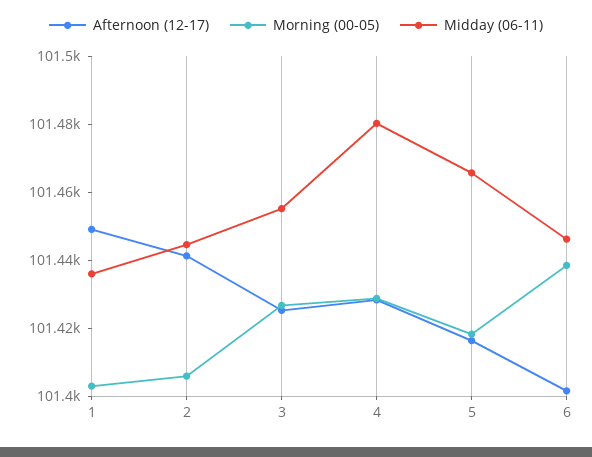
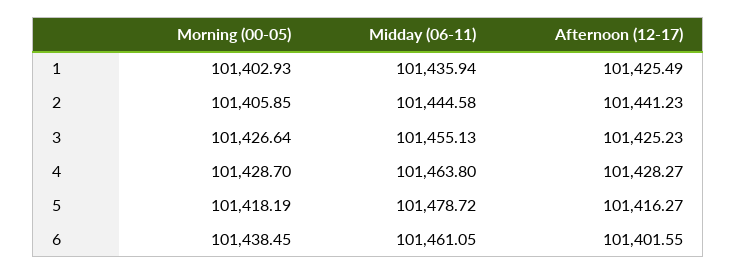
  {
    "Afternoon (12-17)": {
-     "1": 101450,
+     "1": 101425.49,
      "2": 101441.23,
      "3": 101425.23,
      "4": 101428.27,
      "5": 101416.27,
      "6": 101401.55
    },
    "Morning (00-05)": {
      "1": 101402.93,
      "2": 101405.85,
      "3": 101426.64,
      "4": 101428.7,
      "5": 101418.19,
      "6": 101438.45
    },
    "Midday (06-11)": {
      "1": 101435.94,
      "2": 101444.58,
      "3": 101455.13,
-     "4": 101480,
+     "4": 101463.8,
-     "5": 101465,
+     "5": 101478.72,
-     "6": 101445
+     "6": 101461.05
    }
  }

